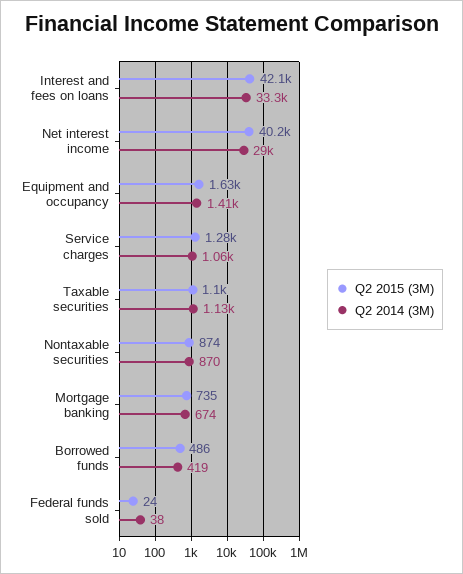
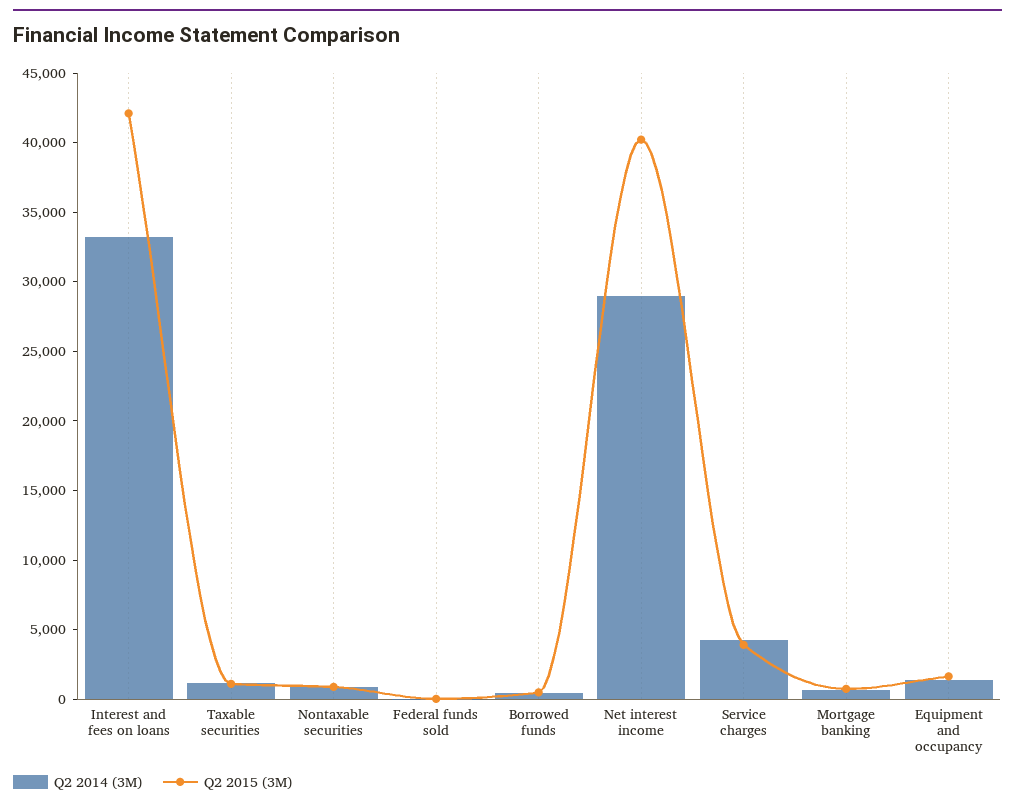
  {
    "Q2 2015 (3M)": {
      "Interest and fees on loans": 42100,
      "Net interest income": 40200,
      "Equipment and occupancy": 1630,
-     "Service charges": 1280,
+     "Service charges": 4000,
      "Taxable securities": 1100,
      "Nontaxable securities": 874,
      "Mortgage banking": 735,
      "Borrowed funds": 486,
      "Federal funds sold": 24
    },
    "Q2 2014 (3M)": {
      "Interest and fees on loans": 33300,
      "Net interest income": 29000,
      "Equipment and occupancy": 1410,
-     "Service charges": 1060,
+     "Service charges": 4000,
      "Taxable securities": 1130,
      "Nontaxable securities": 870,
      "Mortgage banking": 674,
      "Borrowed funds": 419,
      "Federal funds sold": 38
    }
  }

